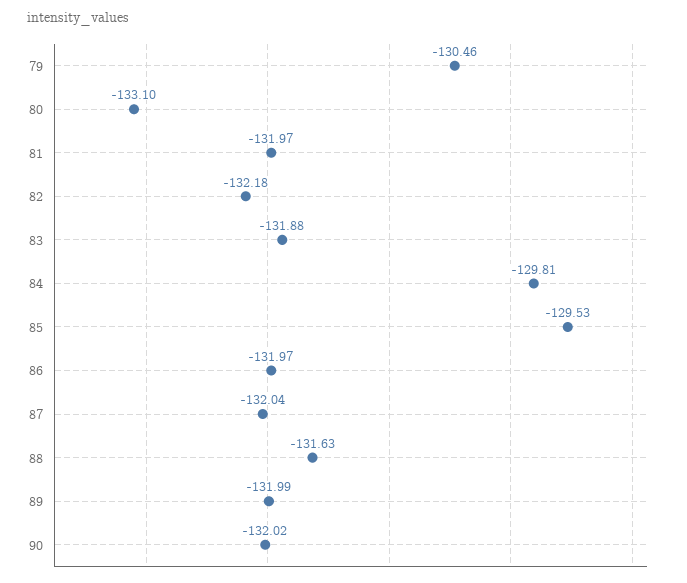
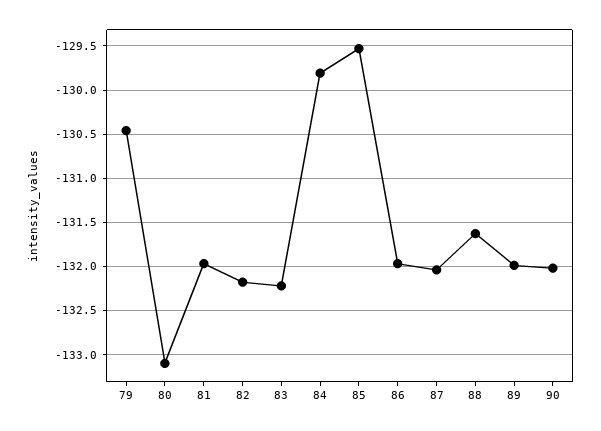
  {
    "79": -130.46,
    "80": -133.1,
    "81": -131.97,
    "82": -132.18,
-   "83": -131.88,
+   "83": -132.2,
    "84": -129.81,
    "85": -129.53,
    "86": -131.97,
    "87": -132.04,
    "88": -131.63,
    "89": -131.99,
    "90": -132.02
  }

